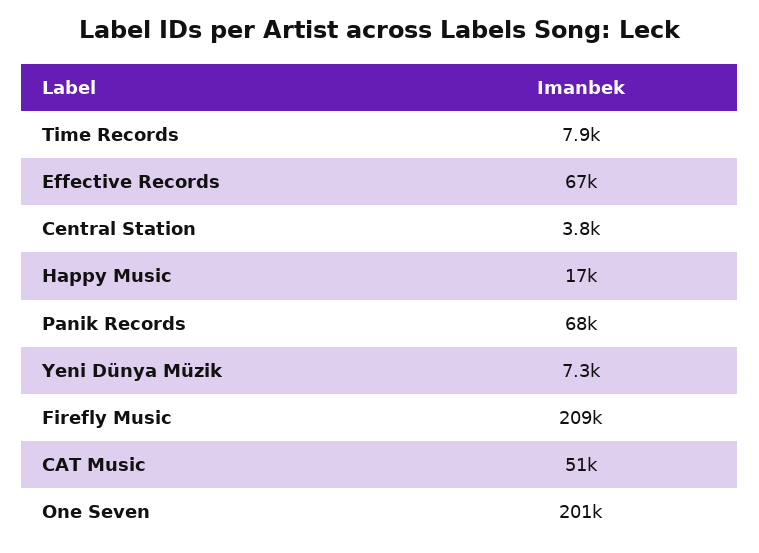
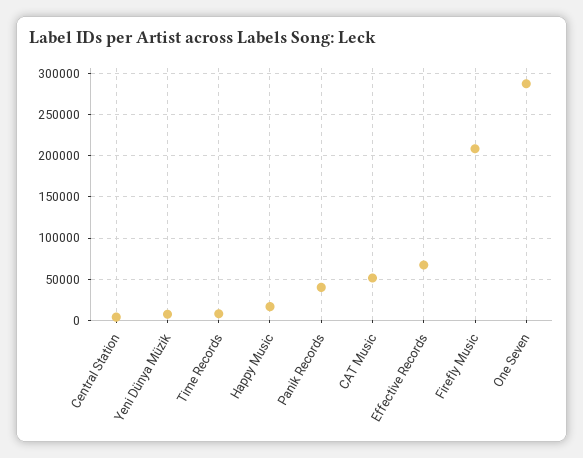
  {
    "Time Records": 7900,
    "Effective Records": 67000,
    "Central Station": 3800,
    "Happy Music": 17000,
-   "Panik Records": 68000,
+   "Panik Records": 40000,
    "Yeni Dünya Müzik": 7300,
    "Firefly Music": 209000,
    "CAT Music": 51000,
-   "One Seven": 201000
+   "One Seven": 290000
  }

